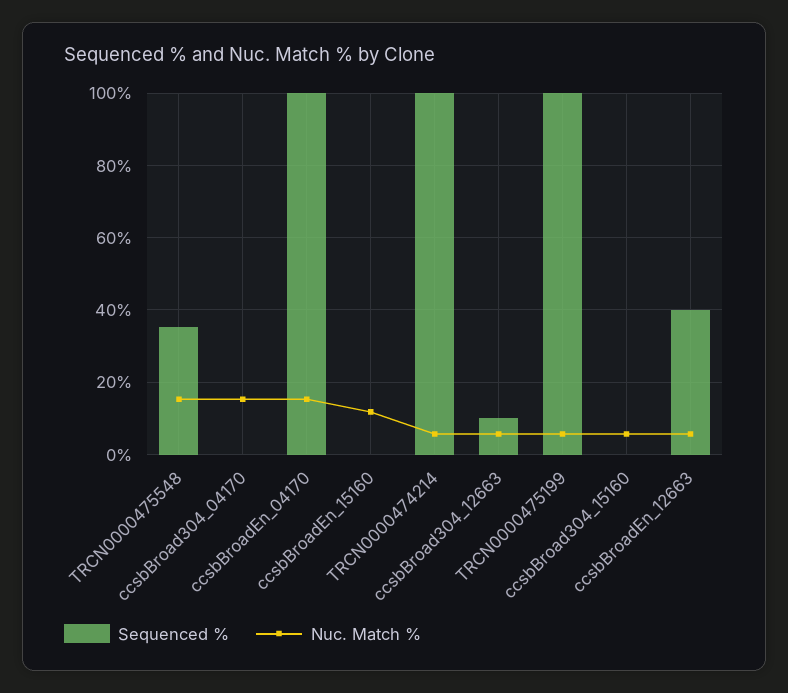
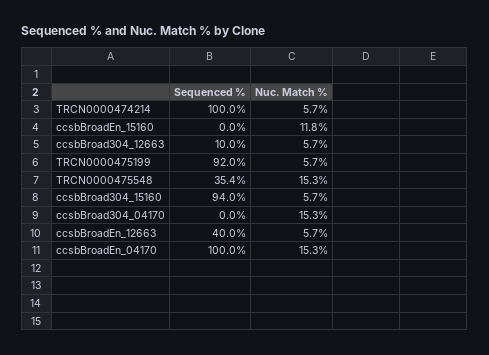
  {
    "Sequenced %": {
      "TRCN0000475548": 35.4,
      "ccsbBroad304_04170": 0,
      "ccsbBroadEn_04170": 100,
      "ccsbBroadEn_15160": 0,
      "TRCN0000474214": 100,
      "ccsbBroad304_12663": 10,
-     "TRCN0000475199": 100,
+     "TRCN0000475199": 92,
-     "ccsbBroad304_15160": 0,
+     "ccsbBroad304_15160": 94,
      "ccsbBroadEn_12663": 40
    },
    "Nuc. Match %": {
      "TRCN0000475548": 15.3,
      "ccsbBroad304_04170": 15.3,
      "ccsbBroadEn_04170": 15.3,
      "ccsbBroadEn_15160": 11.8,
      "TRCN0000474214": 5.7,
      "ccsbBroad304_12663": 5.7,
      "TRCN0000475199": 5.7,
      "ccsbBroad304_15160": 5.7,
      "ccsbBroadEn_12663": 5.7
    }
  }

